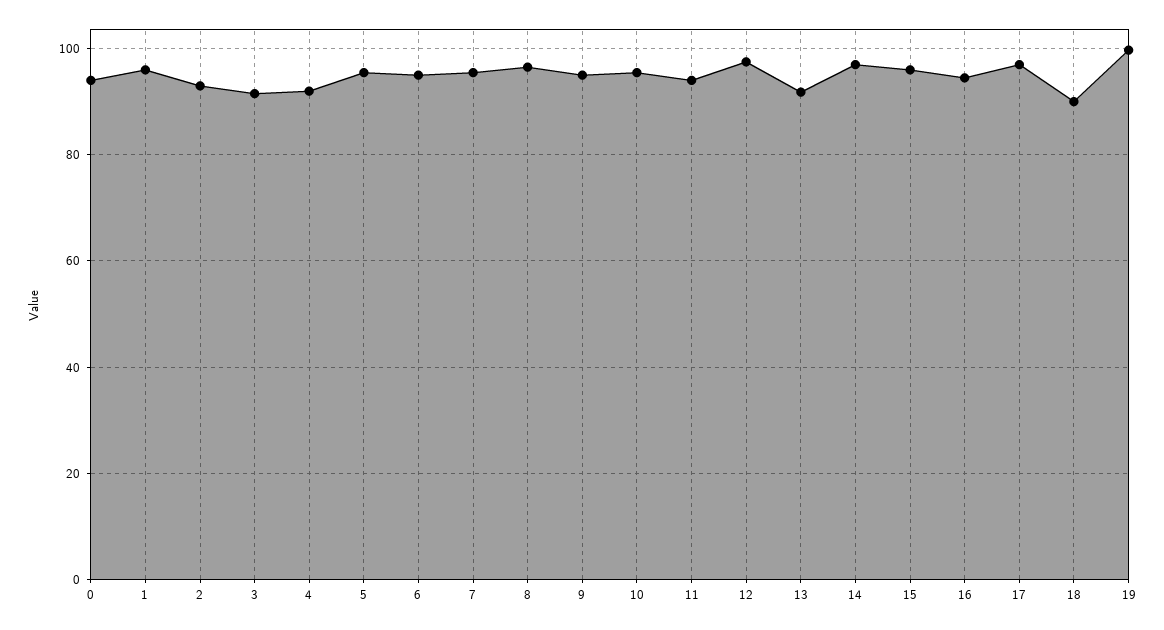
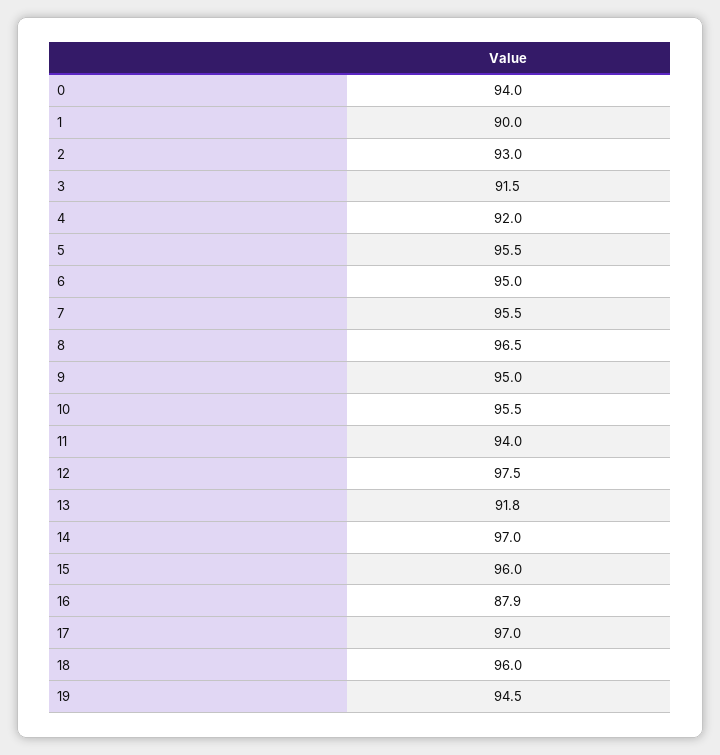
  {
    "0": 94,
-   "1": 96,
+   "1": 90,
    "2": 93,
    "3": 91.5,
    "4": 92,
    "5": 95.5,
    "6": 95,
    "7": 95.5,
    "8": 96.5,
    "9": 95,
    "10": 95.5,
    "11": 94,
    "12": 97.5,
    "13": 91.8,
    "14": 97,
    "15": 96,
-   "16": 94,
+   "16": 87.9,
    "17": 97,
-   "18": 90,
+   "18": 96,
-   "19": 100
+   "19": 94.5
  }

